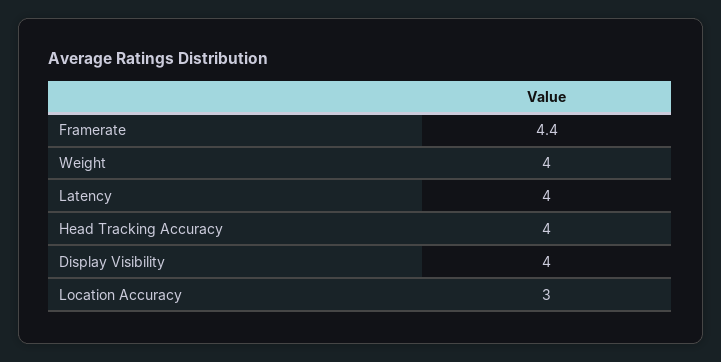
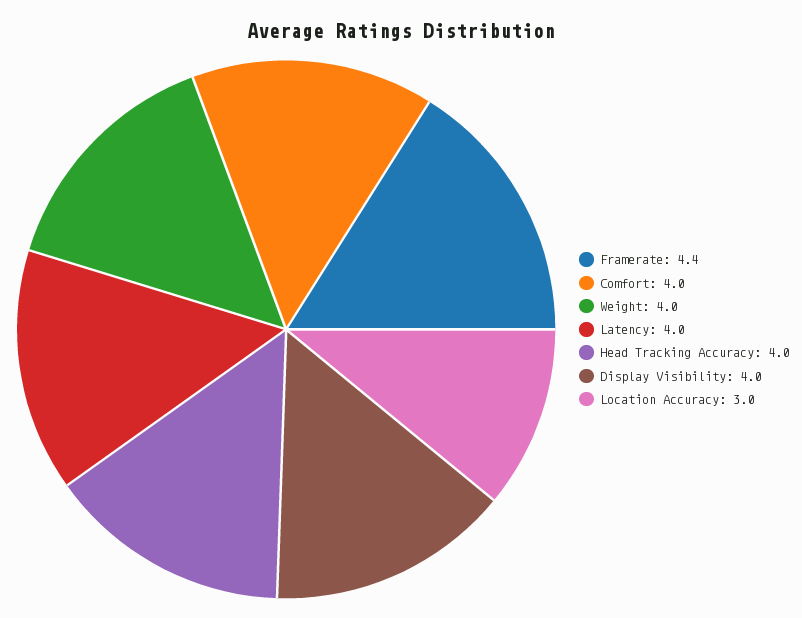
  {
    "Framerate": 4.4,
    "Weight": 4,
    "Latency": 4,
    "Head Tracking Accuracy": 4,
    "Display Visibility": 4,
-   "Location Accuracy": 3
+   "Location Accuracy": 3,
+   "Comfort": 4
  }

